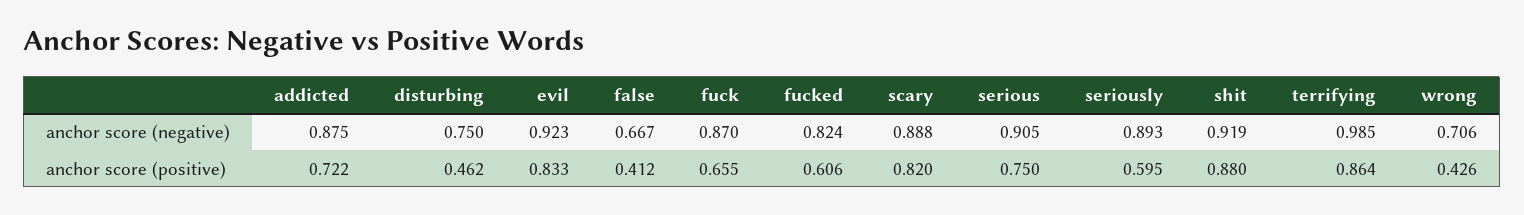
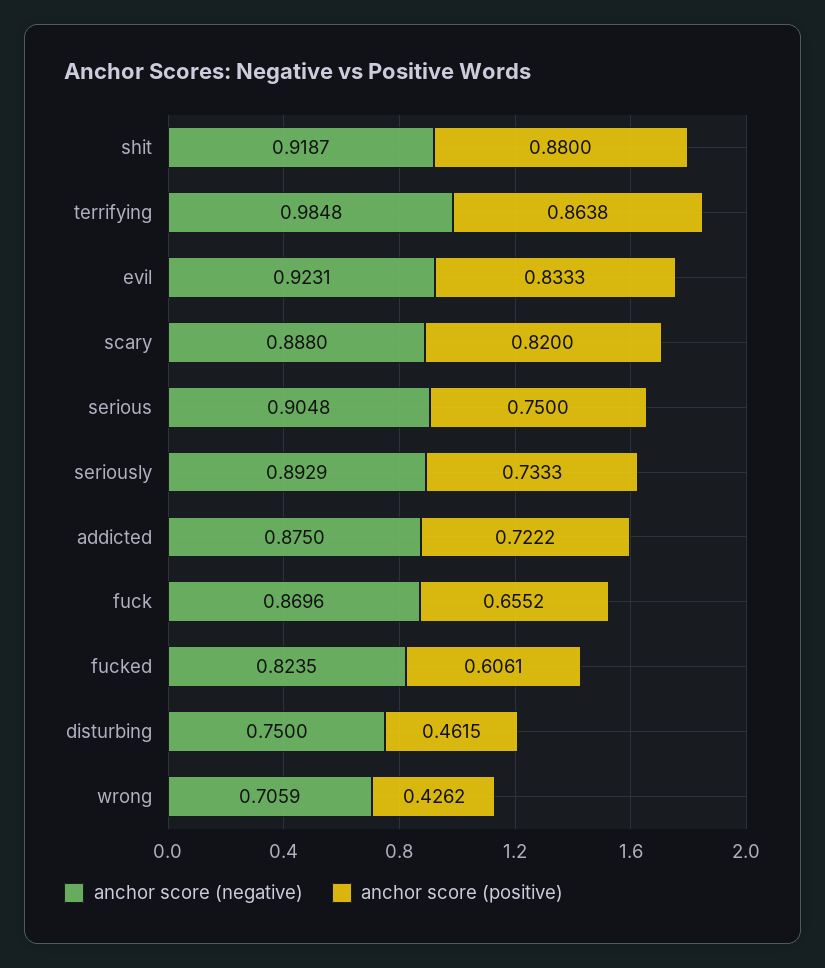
  {
    "anchor score (negative)": {
      "addicted": 0.875,
      "disturbing": 0.75,
      "evil": 0.9231,
-     "false": 0.667,
      "fuck": 0.8696,
      "fucked": 0.8235,
      "scary": 0.888,
      "serious": 0.9048,
      "seriously": 0.8929,
      "shit": 0.9187,
      "terrifying": 0.9848,
      "wrong": 0.7059
    },
    "anchor score (positive)": {
      "addicted": 0.7222,
      "disturbing": 0.4615,
      "evil": 0.8333,
-     "false": 0.412,
      "fuck": 0.6552,
      "fucked": 0.6061,
      "scary": 0.82,
      "serious": 0.75,
-     "seriously": 0.595,
+     "seriously": 0.7333,
      "shit": 0.88,
      "terrifying": 0.8638,
      "wrong": 0.4262
    }
  }

